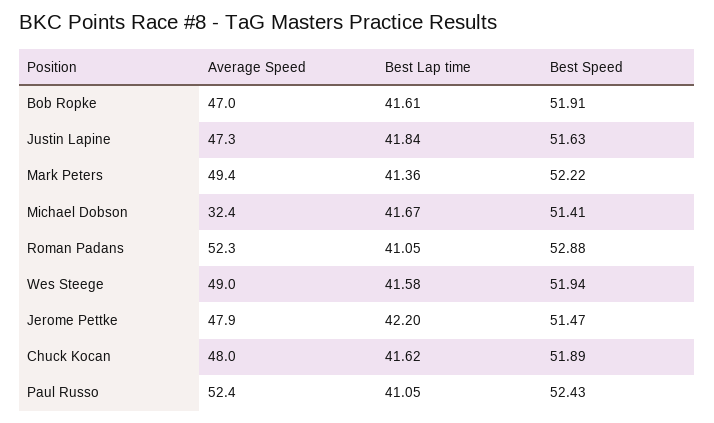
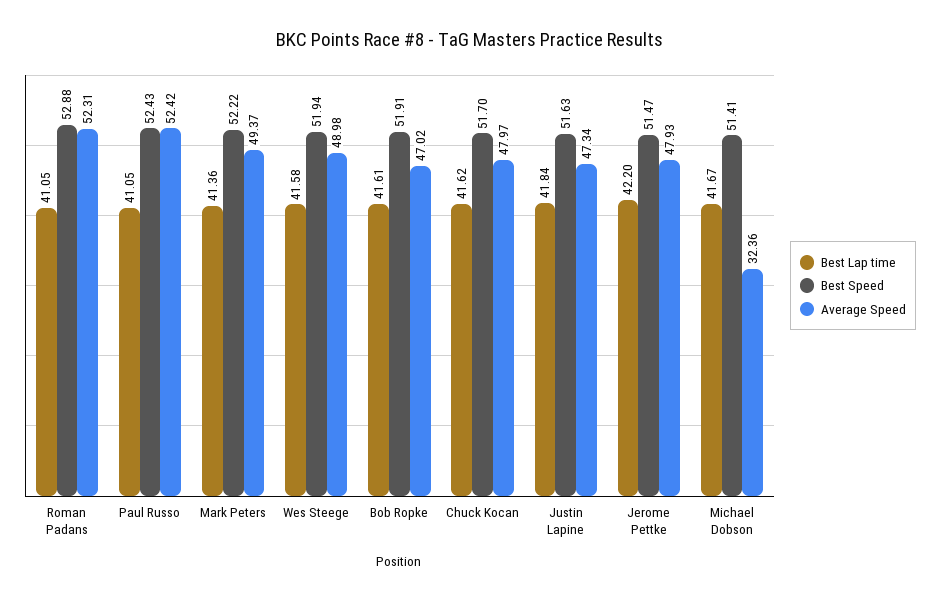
  {
    "Average Speed": {
      "Bob Ropke": 47.02,
      "Justin Lapine": 47.34,
      "Mark Peters": 49.37,
      "Michael Dobson": 32.36,
      "Roman Padans": 52.31,
      "Wes Steege": 48.98,
      "Jerome Pettke": 47.93,
      "Chuck Kocan": 47.97,
      "Paul Russo": 52.42
    },
    "Best Lap time": {
      "Bob Ropke": 41.61,
      "Justin Lapine": 41.84,
      "Mark Peters": 41.36,
      "Michael Dobson": 41.67,
      "Roman Padans": 41.05,
      "Wes Steege": 41.58,
      "Jerome Pettke": 42.2,
      "Chuck Kocan": 41.62,
      "Paul Russo": 41.05
    },
    "Best Speed": {
      "Bob Ropke": 51.91,
      "Justin Lapine": 51.63,
      "Mark Peters": 52.22,
      "Michael Dobson": 51.41,
      "Roman Padans": 52.88,
      "Wes Steege": 51.94,
      "Jerome Pettke": 51.47,
-     "Chuck Kocan": 51.89,
+     "Chuck Kocan": 51.7,
      "Paul Russo": 52.43
    }
  }

